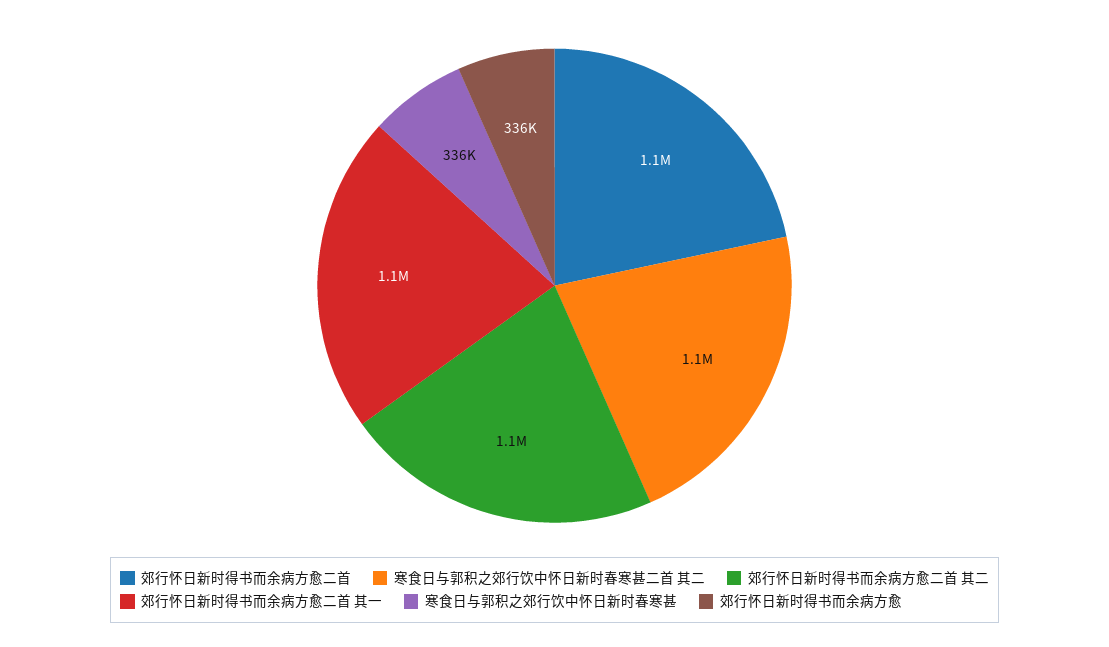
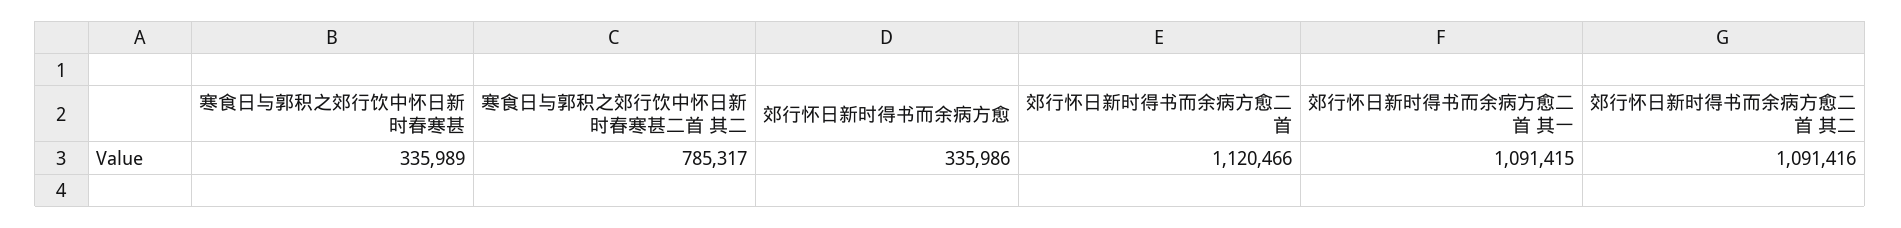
  {
    "郊行怀日新时得书而余病方愈二首": 1120466,
-   "寒食日与郭积之郊行饮中怀日新时春寒甚二首 其二": 1100000,
+   "寒食日与郭积之郊行饮中怀日新时春寒甚二首 其二": 785317,
    "郊行怀日新时得书而余病方愈二首 其二": 1091416,
    "郊行怀日新时得书而余病方愈二首 其一": 1091415,
    "寒食日与郭积之郊行饮中怀日新时春寒甚": 335989,
    "郊行怀日新时得书而余病方愈": 335986
  }

